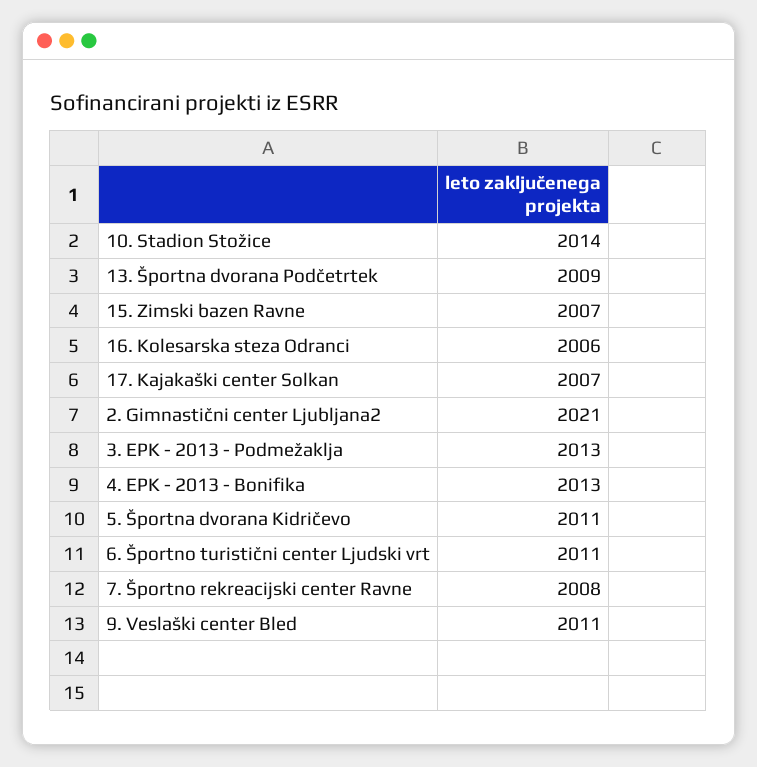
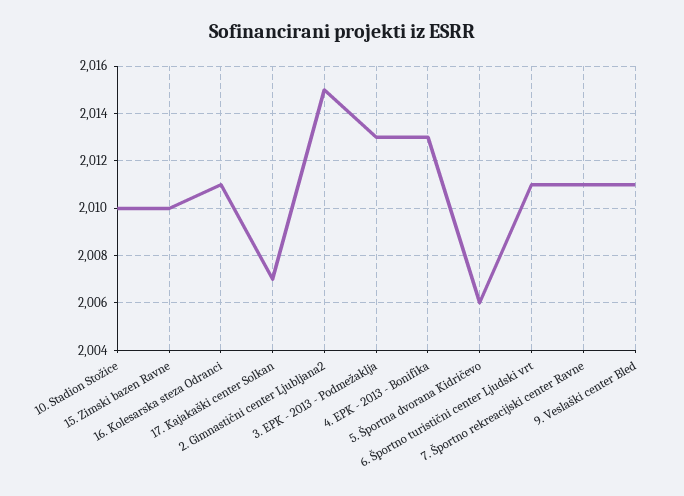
  {
-   "10. Stadion Stožice": 2014,
+   "10. Stadion Stožice": 2010,
-   "13. Športna dvorana Podčetrtek": 2009,
-   "15. Zimski bazen Ravne": 2007,
+   "15. Zimski bazen Ravne": 2010,
-   "16. Kolesarska steza Odranci": 2006,
+   "16. Kolesarska steza Odranci": 2011,
    "17. Kajakaški center Solkan": 2007,
-   "2. Gimnastični center Ljubljana2": 2021,
+   "2. Gimnastični center Ljubljana2": 2015,
    "3. EPK - 2013 - Podmežaklja": 2013,
    "4. EPK - 2013 - Bonifika": 2013,
-   "5. Športna dvorana Kidričevo": 2011,
+   "5. Športna dvorana Kidričevo": 2006,
    "6. Športno turistični center Ljudski vrt": 2011,
-   "7. Športno rekreacijski center Ravne": 2008,
+   "7. Športno rekreacijski center Ravne": 2011,
    "9. Veslaški center Bled": 2011
  }

